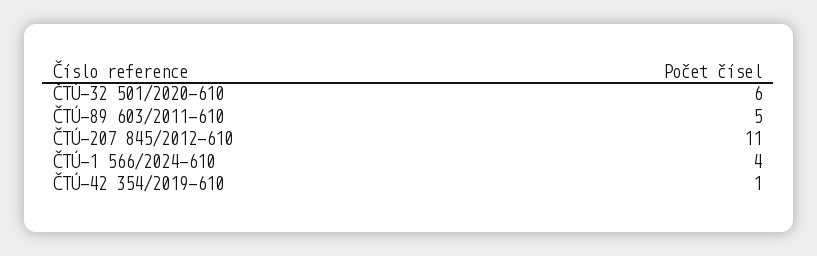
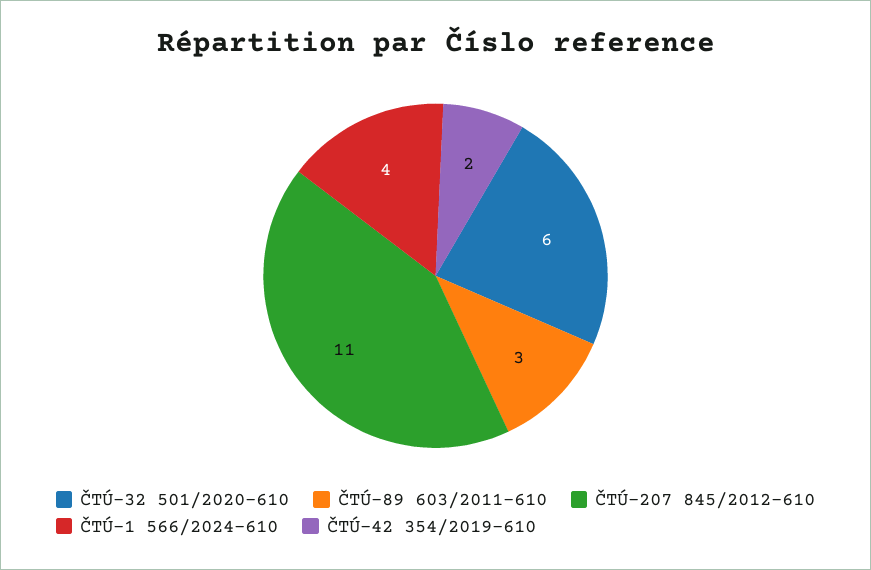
  {
    "ČTÚ-32 501/2020-610": 6,
-   "ČTÚ-89 603/2011-610": 5,
+   "ČTÚ-89 603/2011-610": 3,
    "ČTÚ-207 845/2012-610": 11,
    "ČTÚ-1 566/2024-610": 4,
-   "ČTÚ-42 354/2019-610": 1
+   "ČTÚ-42 354/2019-610": 2
  }

